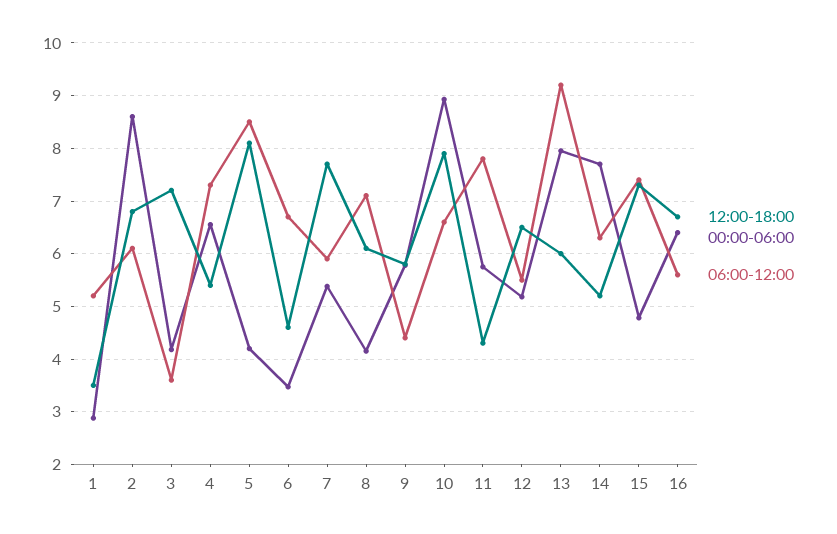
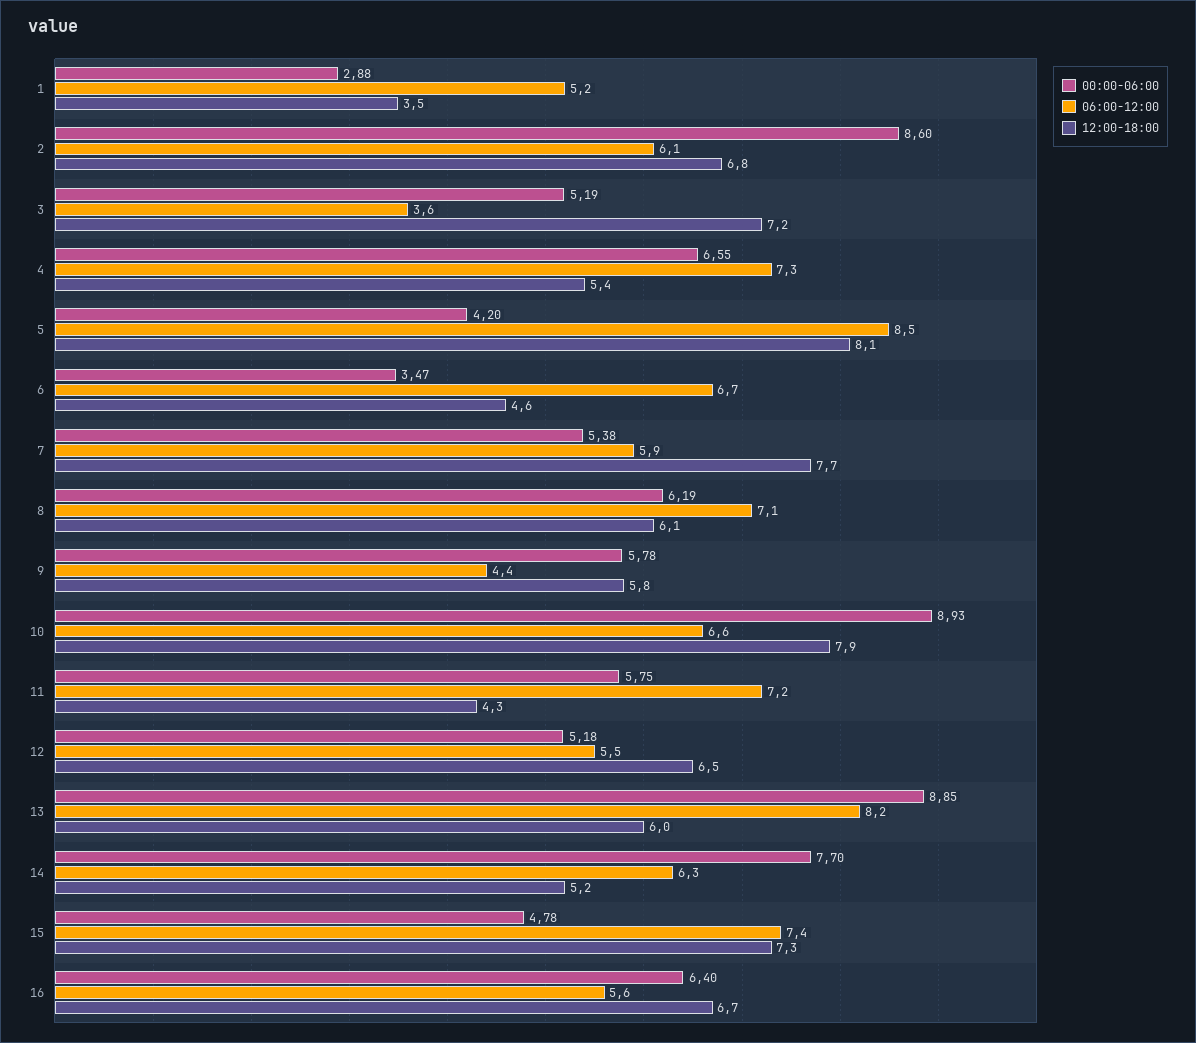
  {
    "12:00-18:00": {
      "1": 3.5,
      "2": 6.8,
      "3": 7.2,
      "4": 5.4,
      "5": 8.1,
      "6": 4.6,
      "7": 7.7,
      "8": 6.1,
      "9": 5.8,
      "10": 7.9,
      "11": 4.3,
      "12": 6.5,
      "13": 6,
      "14": 5.2,
      "15": 7.3,
      "16": 6.7
    },
    "00:00-06:00": {
      "1": 2.88,
      "2": 8.6,
-     "3": 4.2,
+     "3": 5.19,
      "4": 6.55,
      "5": 4.2,
      "6": 3.47,
      "7": 5.38,
-     "8": 4.2,
+     "8": 6.19,
      "9": 5.78,
      "10": 8.93,
      "11": 5.75,
      "12": 5.18,
-     "13": 8,
+     "13": 8.85,
      "14": 7.7,
      "15": 4.78,
      "16": 6.4
    },
    "06:00-12:00": {
      "1": 5.2,
      "2": 6.1,
      "3": 3.6,
      "4": 7.3,
      "5": 8.5,
      "6": 6.7,
      "7": 5.9,
      "8": 7.1,
      "9": 4.4,
      "10": 6.6,
-     "11": 7.8,
+     "11": 7.2,
      "12": 5.5,
-     "13": 9.2,
+     "13": 8.2,
      "14": 6.3,
      "15": 7.4,
      "16": 5.6
    }
  }

